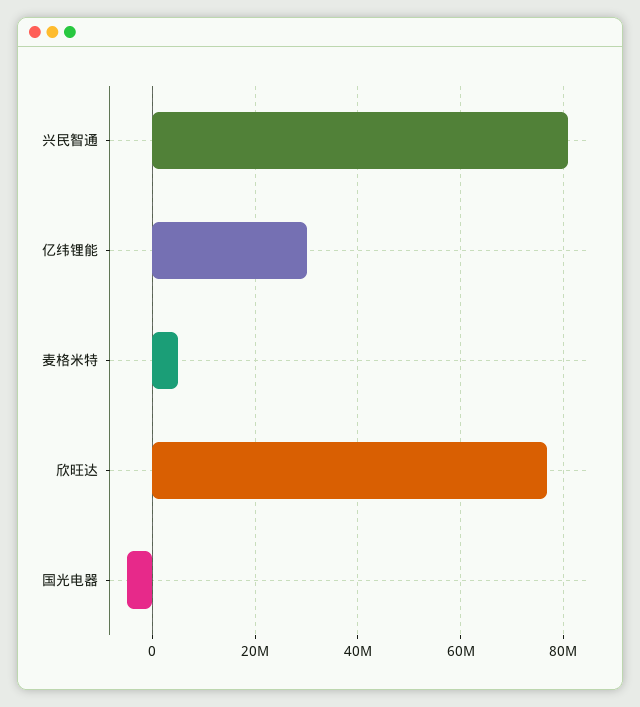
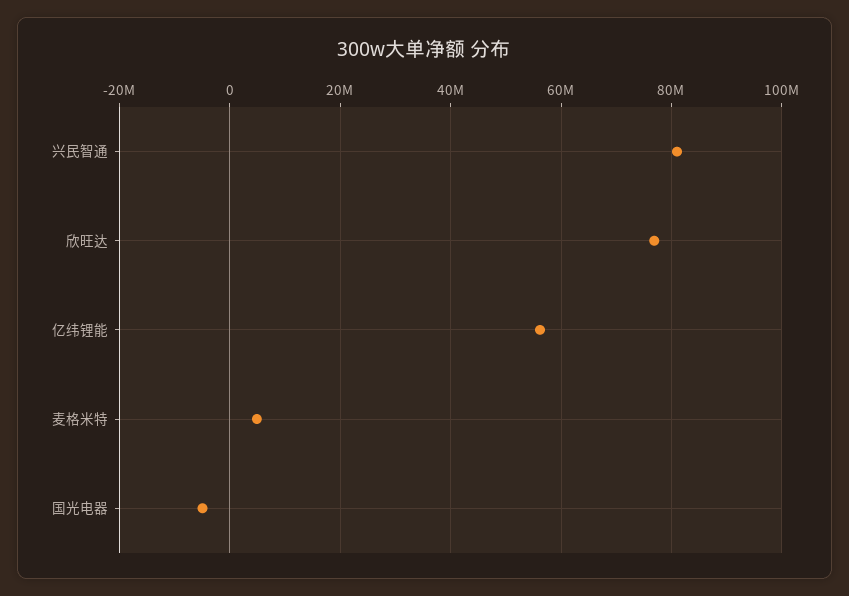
  {
    "兴民智通": 80000000,
-   "亿纬锂能": 30000000,
+   "亿纬锂能": 56000000,
    "麦格米特": 4000000,
    "欣旺达": 76000000,
    "国光电器": -4000000
  }

